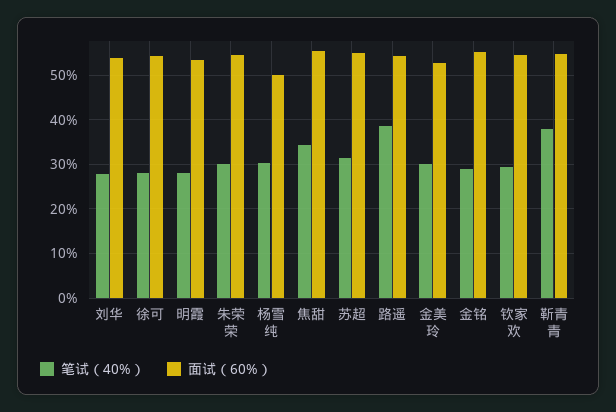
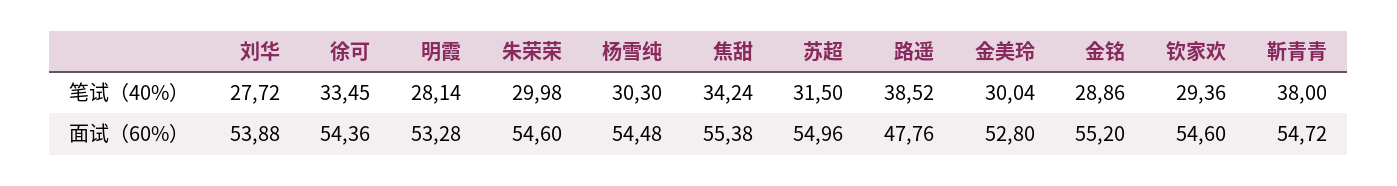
  {
    "笔试（40%）": {
      "刘华": 27.72,
-     "徐可": 28,
+     "徐可": 33.45,
      "明霞": 28.14,
      "朱荣荣": 29.98,
      "杨雪纯": 30.3,
      "焦甜": 34.24,
      "苏超": 31.5,
      "路遥": 38.52,
      "金美玲": 30.04,
      "金铭": 28.86,
      "钦家欢": 29.36,
      "靳青青": 38
    },
    "面试（60%）": {
      "刘华": 53.88,
      "徐可": 54.36,
      "明霞": 53.28,
      "朱荣荣": 54.6,
-     "杨雪纯": 50,
+     "杨雪纯": 54.48,
      "焦甜": 55.38,
      "苏超": 54.96,
-     "路遥": 54,
+     "路遥": 47.76,
      "金美玲": 52.8,
      "金铭": 55.2,
      "钦家欢": 54.6,
      "靳青青": 54.72
    }
  }

